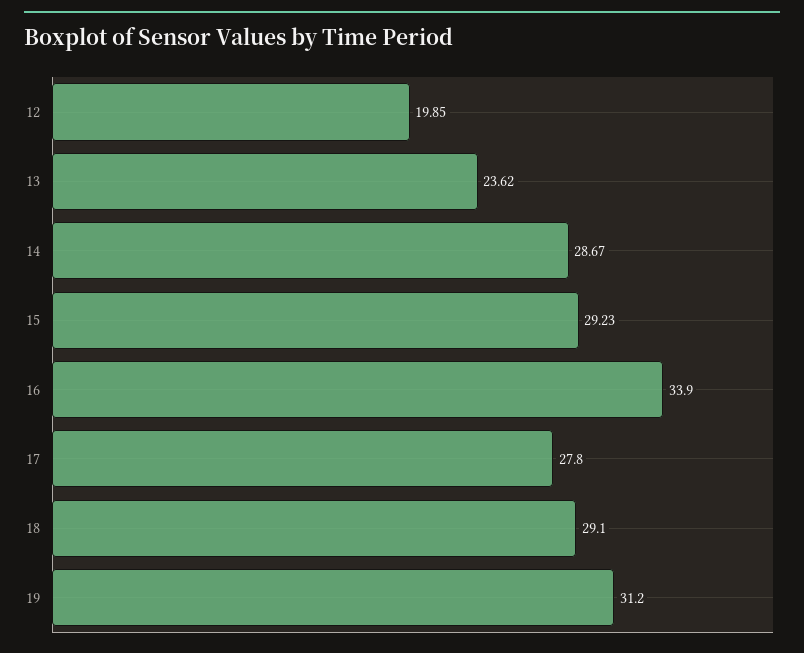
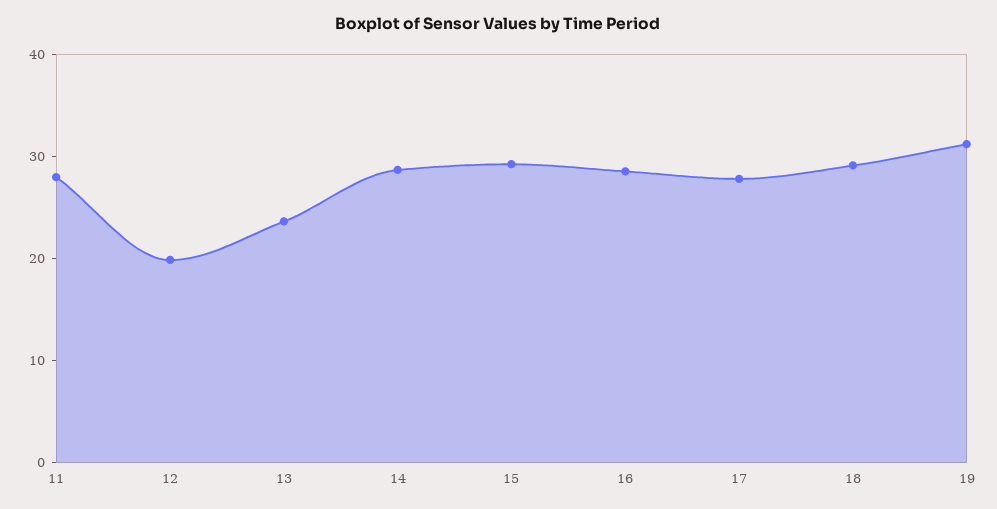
  {
    "12": 19.85,
    "13": 23.62,
    "14": 28.67,
    "15": 29.23,
-   "16": 33.9,
+   "16": 28,
    "17": 27.8,
    "18": 29.1,
-   "19": 31.2
+   "19": 31.2,
+   "11": 28
  }

